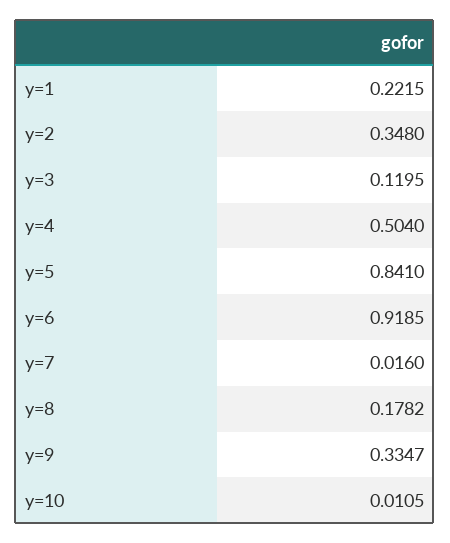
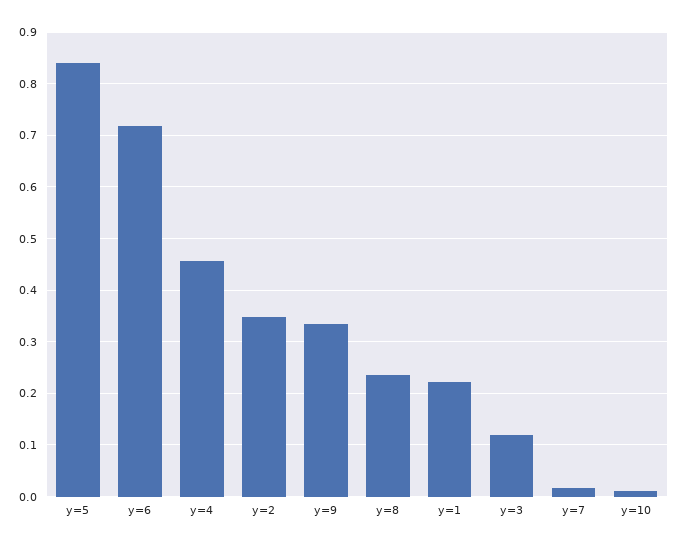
  {
    "y=1": 0.2215,
    "y=2": 0.348,
    "y=3": 0.1195,
-   "y=4": 0.504,
+   "y=4": 0.46,
    "y=5": 0.841,
-   "y=6": 0.9185,
+   "y=6": 0.72,
    "y=7": 0.016,
-   "y=8": 0.1782,
+   "y=8": 0.24,
    "y=9": 0.3347,
    "y=10": 0.0105
  }

